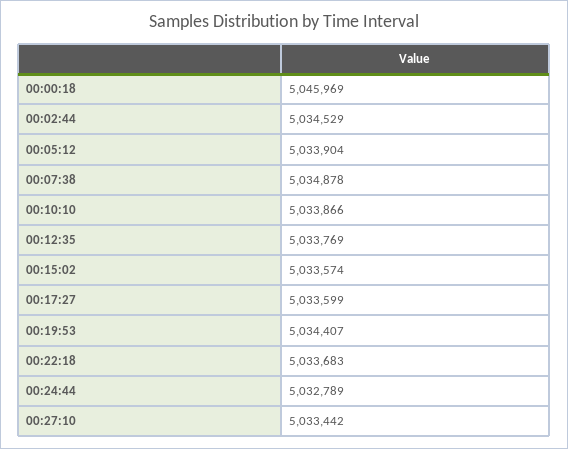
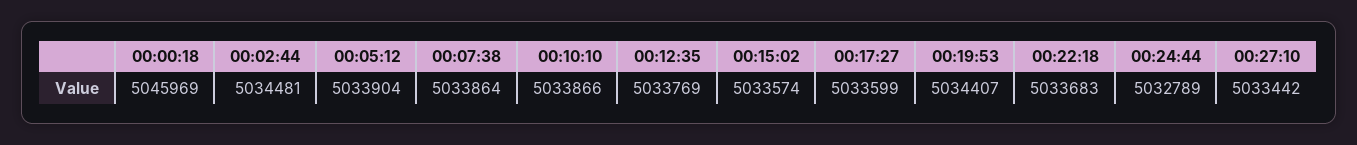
  {
    "00:00:18": 5045969,
-   "00:02:44": 5034529,
+   "00:02:44": 5034481,
    "00:05:12": 5033904,
-   "00:07:38": 5034878,
+   "00:07:38": 5033864,
    "00:10:10": 5033866,
    "00:12:35": 5033769,
    "00:15:02": 5033574,
    "00:17:27": 5033599,
    "00:19:53": 5034407,
    "00:22:18": 5033683,
    "00:24:44": 5032789,
    "00:27:10": 5033442
  }

